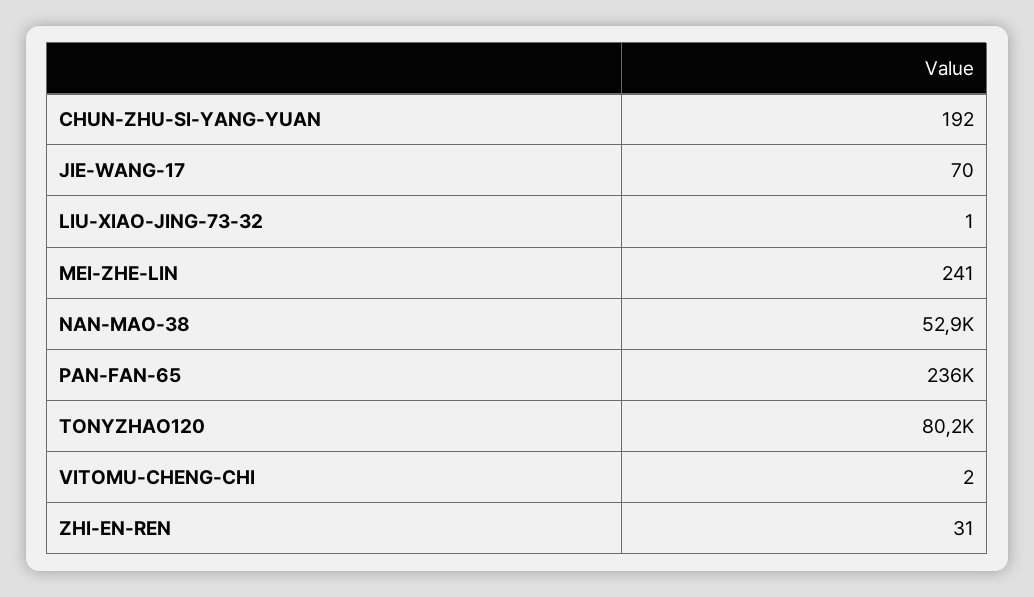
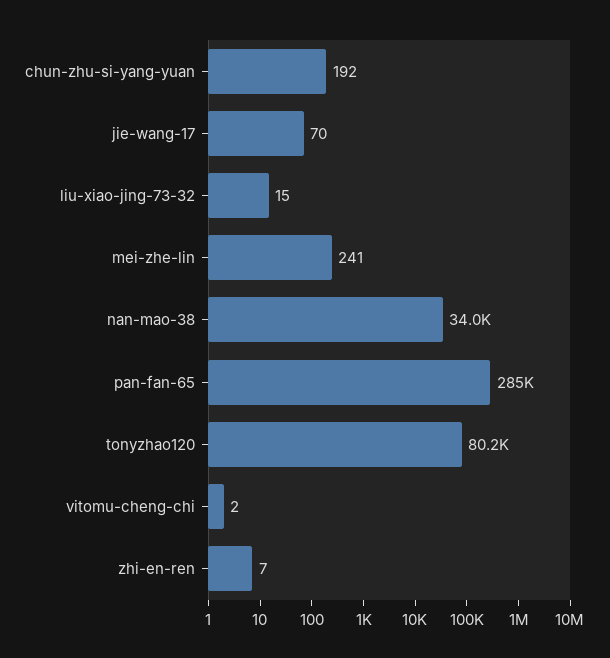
  {
    "CHUN-ZHU-SI-YANG-YUAN": 192,
    "JIE-WANG-17": 70,
-   "LIU-XIAO-JING-73-32": 1,
+   "LIU-XIAO-JING-73-32": 15,
    "MEI-ZHE-LIN": 241,
-   "NAN-MAO-38": 52900,
+   "NAN-MAO-38": 34000,
-   "PAN-FAN-65": 236000,
+   "PAN-FAN-65": 285000,
    "TONYZHAO120": 80200,
    "VITOMU-CHENG-CHI": 2,
-   "ZHI-EN-REN": 31
+   "ZHI-EN-REN": 7
  }

